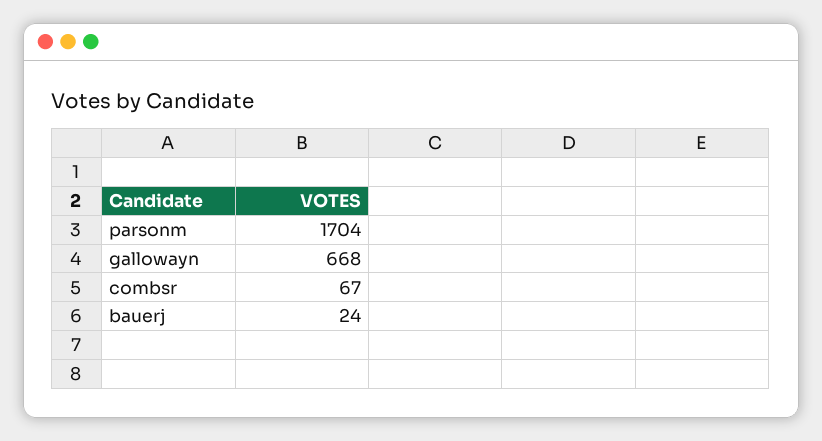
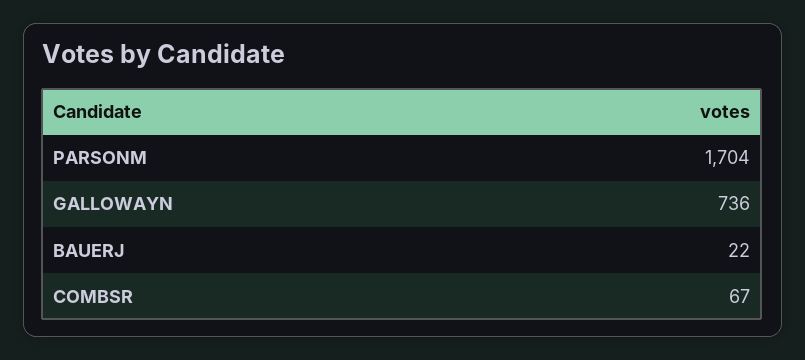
  {
    "parsonm": 1704,
-   "gallowayn": 668,
+   "gallowayn": 736,
    "combsr": 67,
-   "bauerj": 24
+   "bauerj": 22
  }

